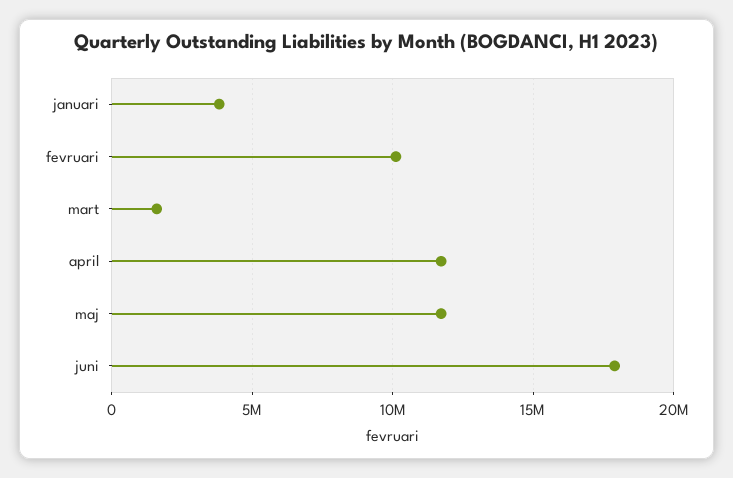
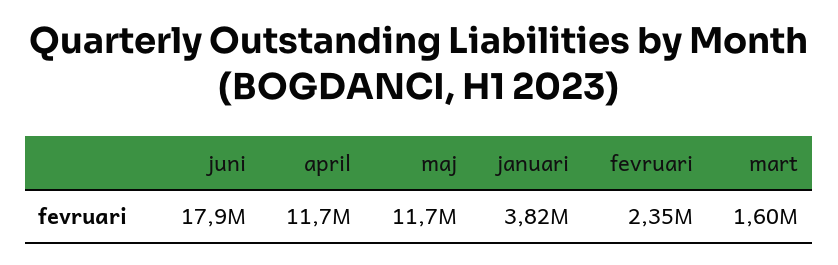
  {
    "januari": 3820000,
-   "fevruari": 10000000,
+   "fevruari": 2350000,
    "mart": 1600000,
    "april": 11700000,
    "maj": 11700000,
    "juni": 17900000
  }

